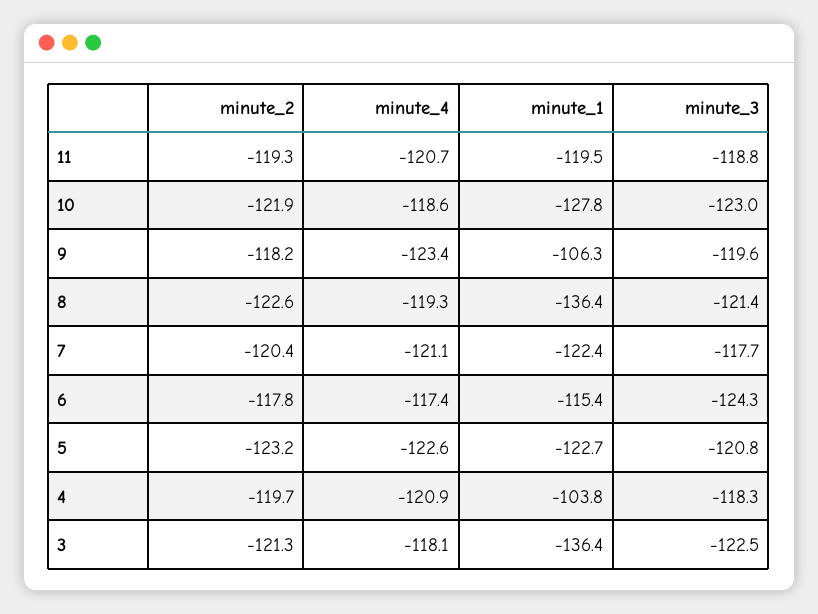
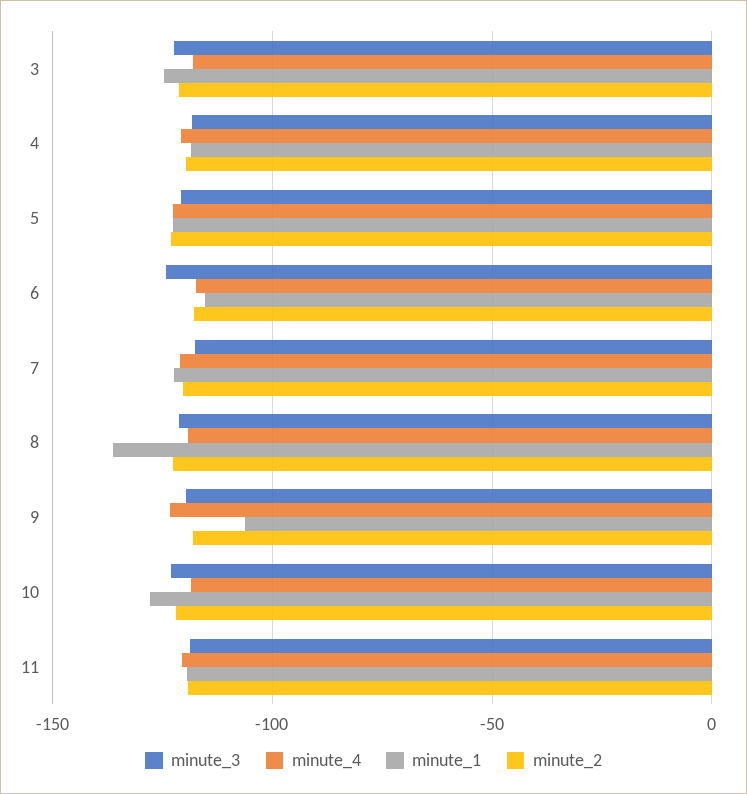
  {
    "minute_2": {
      "11": -119.3,
      "10": -121.9,
      "9": -118.2,
      "8": -122.6,
      "7": -120.4,
      "6": -117.8,
      "5": -123.2,
      "4": -119.7,
      "3": -121.3
    },
    "minute_4": {
      "11": -120.7,
      "10": -118.6,
      "9": -123.4,
      "8": -119.3,
      "7": -121.1,
      "6": -117.4,
      "5": -122.6,
      "4": -120.9,
      "3": -118.1
    },
    "minute_1": {
      "11": -119.5,
      "10": -127.8,
      "9": -106.3,
      "8": -136.4,
      "7": -122.4,
      "6": -115.4,
      "5": -122.7,
-     "4": -103.8,
+     "4": -120,
-     "3": -136.4
+     "3": -125
    },
    "minute_3": {
      "11": -118.8,
      "10": -123,
      "9": -119.6,
      "8": -121.4,
      "7": -117.7,
      "6": -124.3,
      "5": -120.8,
      "4": -118.3,
      "3": -122.5
    }
  }

